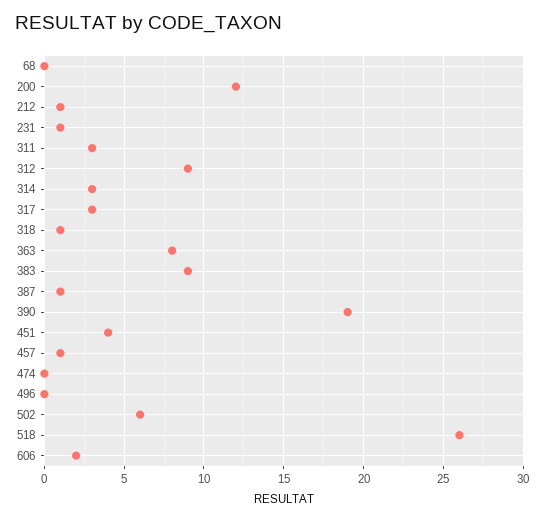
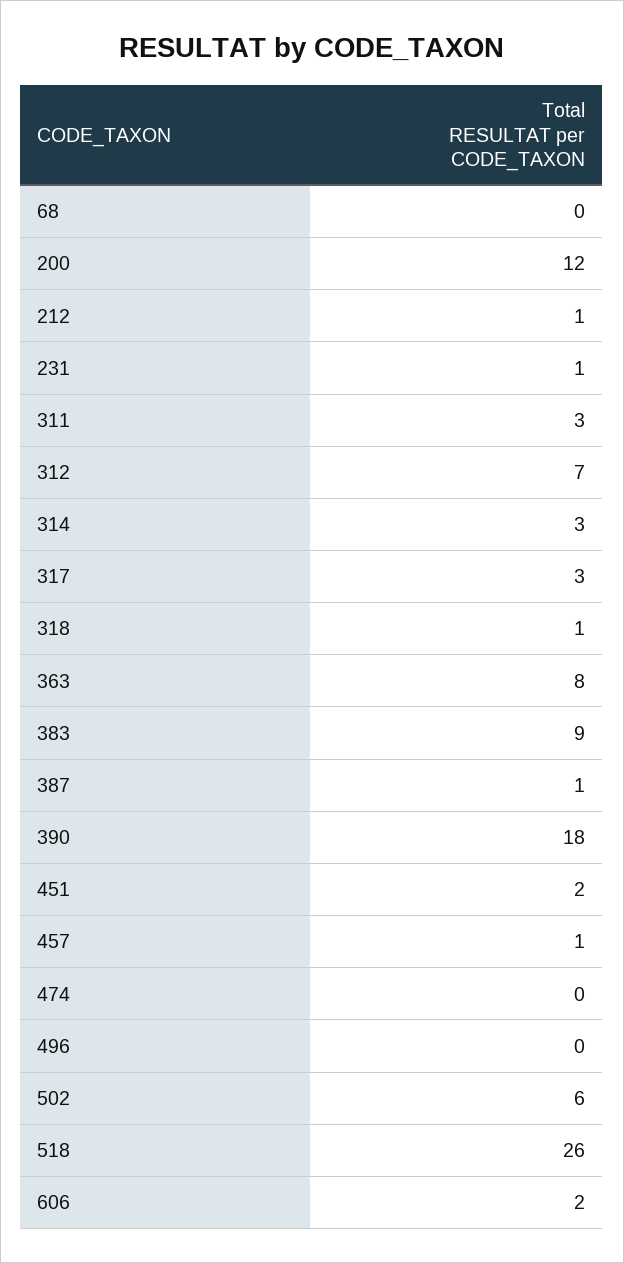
  {
    "68": 0,
    "200": 12,
    "212": 1,
    "231": 1,
    "311": 3,
-   "312": 9,
+   "312": 7,
    "314": 3,
    "317": 3,
    "318": 1,
    "363": 8,
    "383": 9,
    "387": 1,
-   "390": 19,
+   "390": 18,
-   "451": 4,
+   "451": 2,
    "457": 1,
    "474": 0,
    "496": 0,
    "502": 6,
    "518": 26,
    "606": 2
  }

